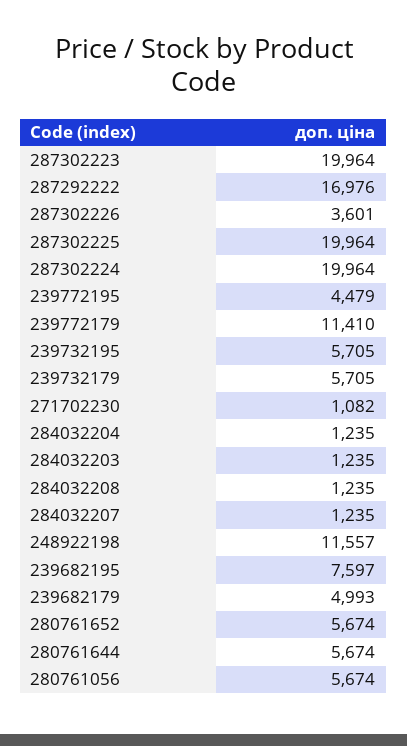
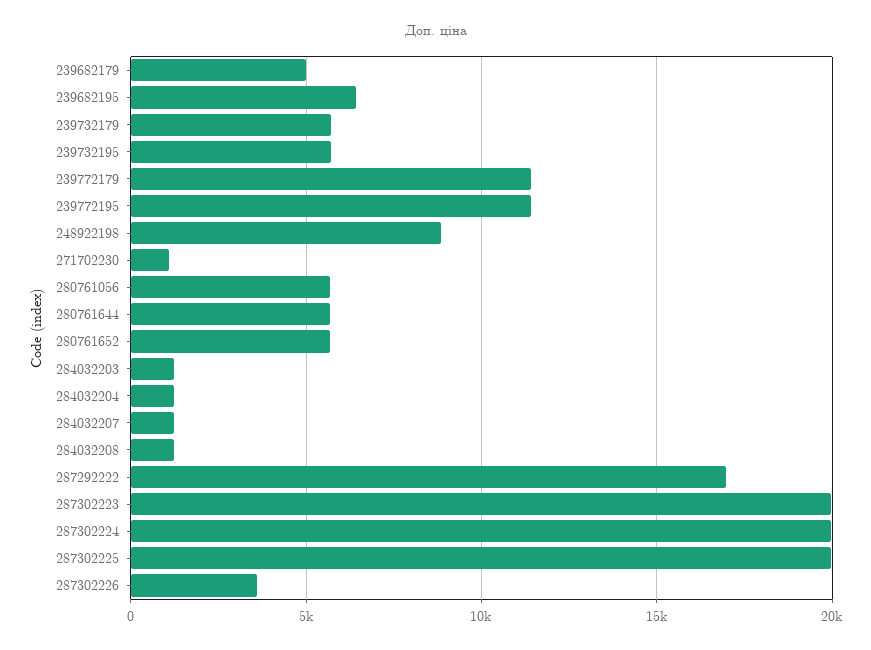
  {
    "287302223": 19964,
    "287292222": 16976,
    "287302226": 3601,
    "287302225": 19964,
    "287302224": 19964,
-   "239772195": 4479,
+   "239772195": 11500,
    "239772179": 11410,
    "239732195": 5705,
    "239732179": 5705,
    "271702230": 1082,
    "284032204": 1235,
    "284032203": 1235,
    "284032208": 1235,
    "284032207": 1235,
-   "248922198": 11557,
+   "248922198": 9000,
-   "239682195": 7597,
+   "239682195": 6500,
    "239682179": 4993,
    "280761652": 5674,
    "280761644": 5674,
    "280761056": 5674
  }

